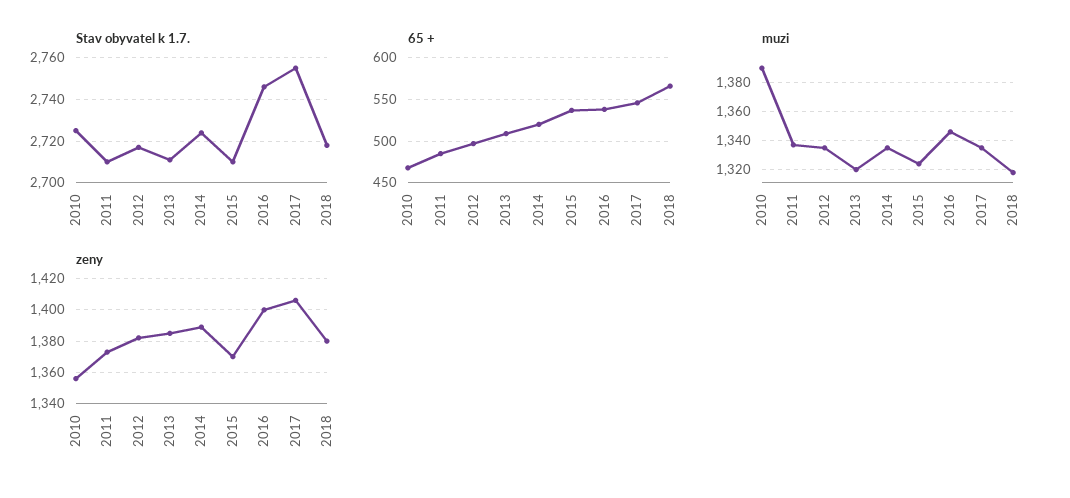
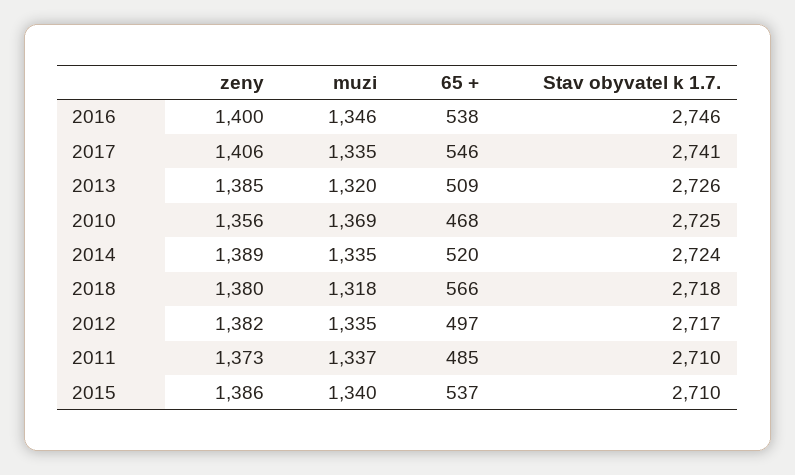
  {
    "Stav obyvatel k 1.7.": {
      "2010": 2725,
      "2011": 2710,
      "2012": 2717,
-     "2013": 2710,
+     "2013": 2726,
      "2014": 2724,
      "2015": 2710,
      "2016": 2746,
-     "2017": 2755,
+     "2017": 2741,
      "2018": 2718
    },
    "65 +": {
      "2010": 468,
      "2011": 485,
      "2012": 497,
      "2013": 509,
      "2014": 520,
      "2015": 537,
      "2016": 538,
      "2017": 546,
      "2018": 566
    },
    "muzi": {
-     "2010": 1390,
+     "2010": 1369,
      "2011": 1337,
      "2012": 1335,
      "2013": 1320,
      "2014": 1335,
-     "2015": 1325,
+     "2015": 1340,
      "2016": 1346,
      "2017": 1335,
      "2018": 1318
    },
    "zeny": {
      "2010": 1356,
      "2011": 1373,
      "2012": 1382,
      "2013": 1385,
      "2014": 1389,
-     "2015": 1370,
+     "2015": 1386,
      "2016": 1400,
      "2017": 1406,
      "2018": 1380
    }
  }

